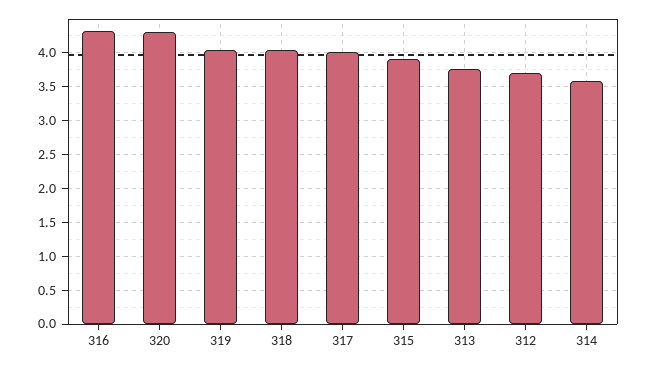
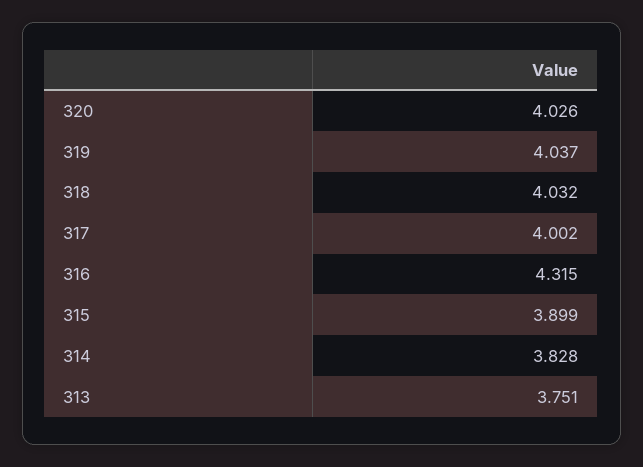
  {
    "316": 4.315,
-   "320": 4.3,
+   "320": 4.026,
    "319": 4.037,
    "318": 4.032,
    "317": 4.002,
    "315": 3.899,
    "313": 3.751,
-   "312": 3.7,
-   "314": 3.6
+   "314": 3.828
  }

